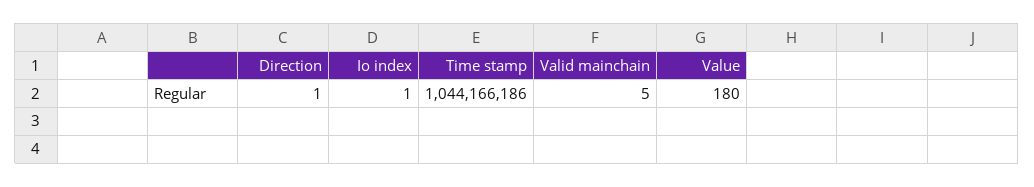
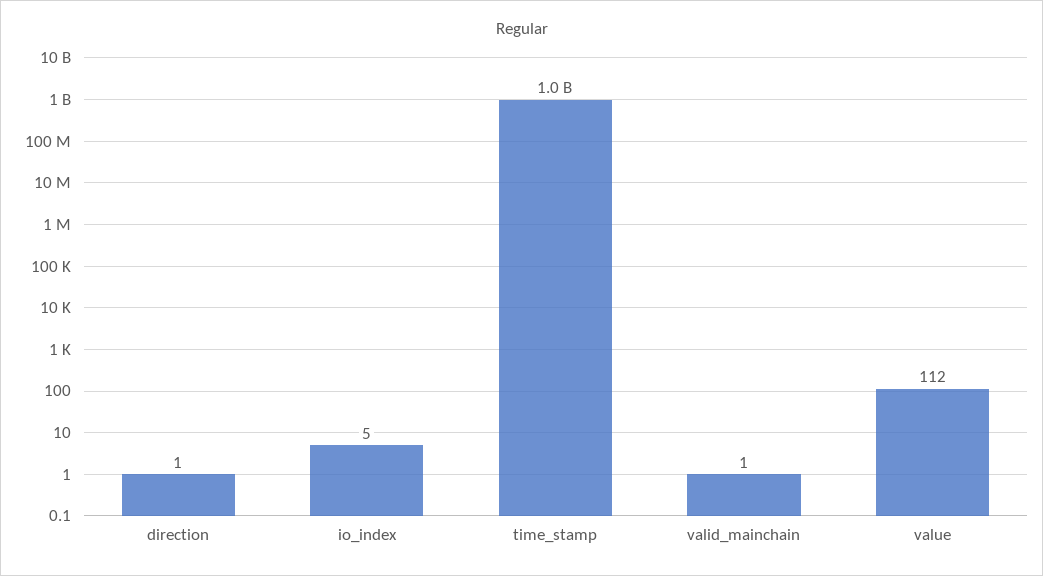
  {
    "Direction": 1,
-   "Io index": 1,
+   "Io index": 5,
    "Time stamp": 1044166186,
-   "Valid mainchain": 5,
+   "Valid mainchain": 1,
-   "Value": 180
+   "Value": 112
  }

